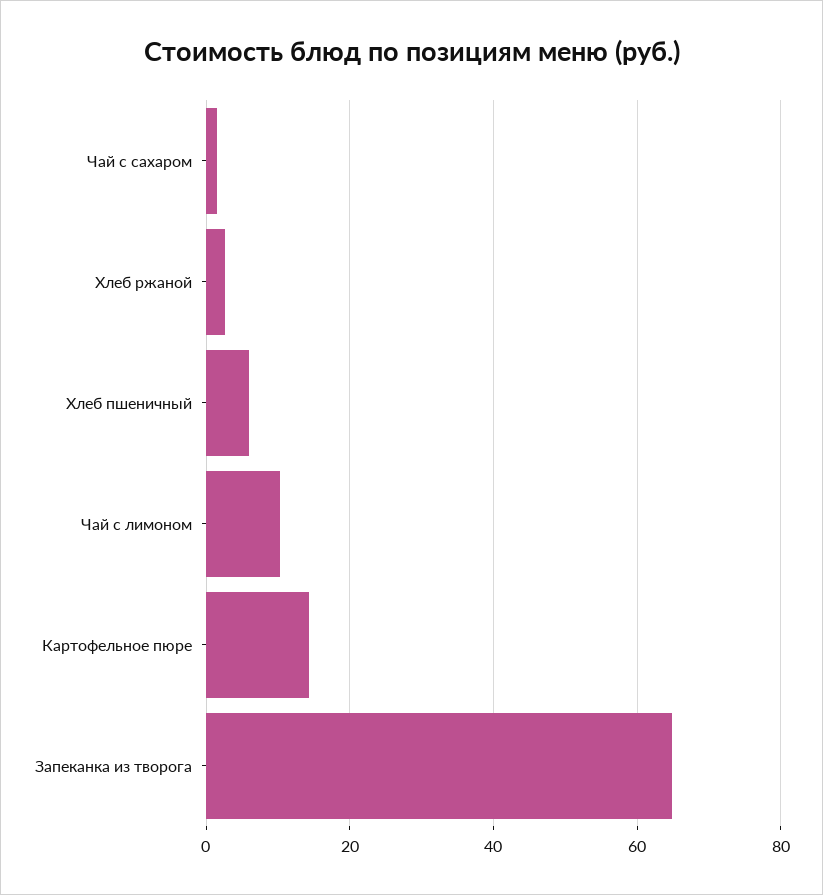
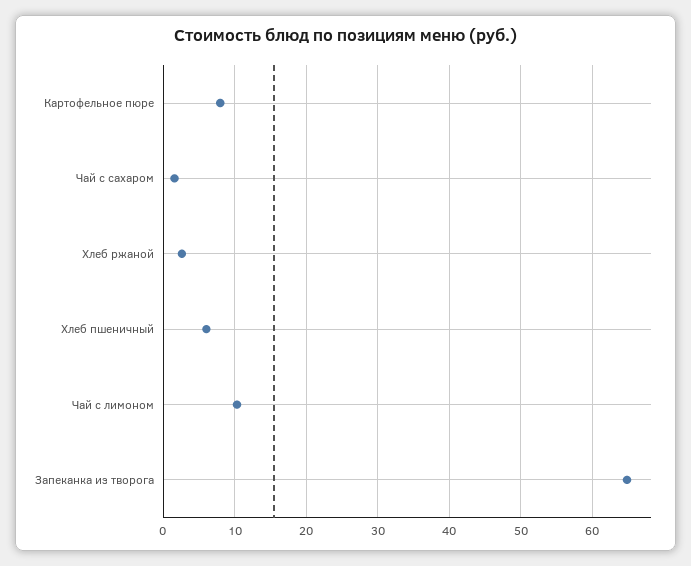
  {
    "Чай с сахаром": 2,
    "Хлеб ржаной": 3,
    "Хлеб пшеничный": 6,
    "Чай с лимоном": 10,
-   "Картофельное пюре": 14,
+   "Картофельное пюре": 8,
    "Запеканка из творога": 65
  }

